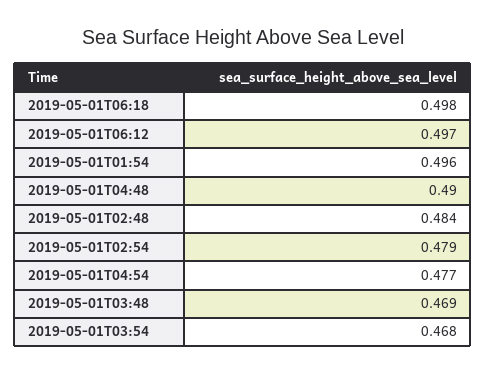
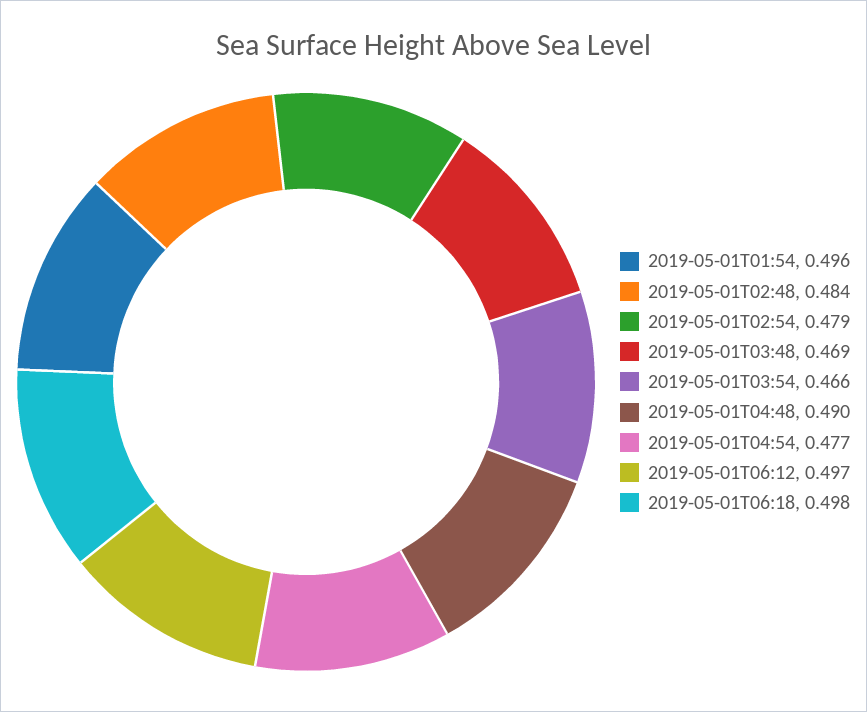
  {
    "2019-05-01T06:18": 0.498,
    "2019-05-01T06:12": 0.497,
    "2019-05-01T01:54": 0.496,
    "2019-05-01T04:48": 0.49,
    "2019-05-01T02:48": 0.484,
    "2019-05-01T02:54": 0.479,
    "2019-05-01T04:54": 0.477,
    "2019-05-01T03:48": 0.469,
-   "2019-05-01T03:54": 0.468
+   "2019-05-01T03:54": 0.466
  }

